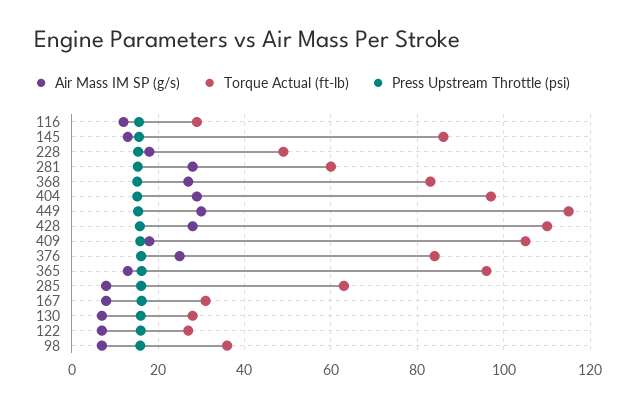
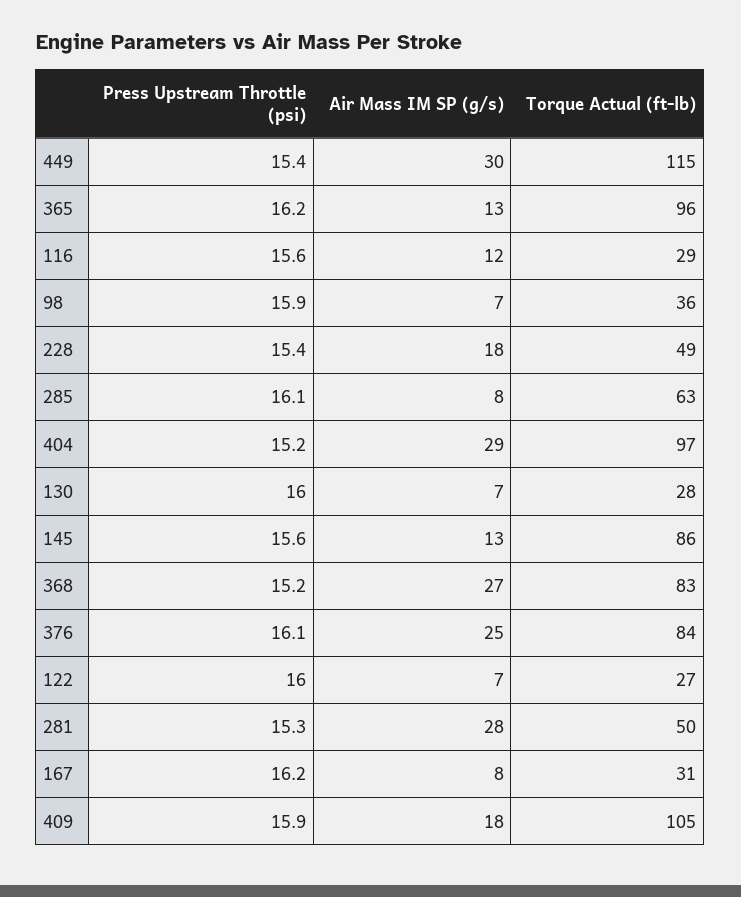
  {
    "Air Mass IM SP (g/s)": {
      "116": 12,
      "145": 13,
      "228": 18,
      "281": 28,
      "368": 27,
      "404": 29,
      "449": 30,
-     "428": 28,
      "409": 18,
      "376": 25,
      "365": 13,
      "285": 8,
      "167": 8,
      "130": 7,
      "122": 7,
      "98": 7
    },
    "Torque Actual (ft-lb)": {
      "116": 29,
      "145": 86,
      "228": 49,
-     "281": 60,
+     "281": 50,
      "368": 83,
      "404": 97,
      "449": 115,
-     "428": 110,
      "409": 105,
      "376": 84,
      "365": 96,
      "285": 63,
      "167": 31,
      "130": 28,
      "122": 27,
      "98": 36
    },
    "Press Upstream Throttle (psi)": {
      "116": 15.6,
      "145": 15.6,
      "228": 15.4,
      "281": 15.3,
      "368": 15.2,
      "404": 15.2,
      "449": 15.4,
-     "428": 16,
      "409": 15.9,
      "376": 16.1,
      "365": 16.2,
      "285": 16.1,
      "167": 16.2,
      "130": 16,
      "122": 16,
      "98": 15.9
    }
  }

